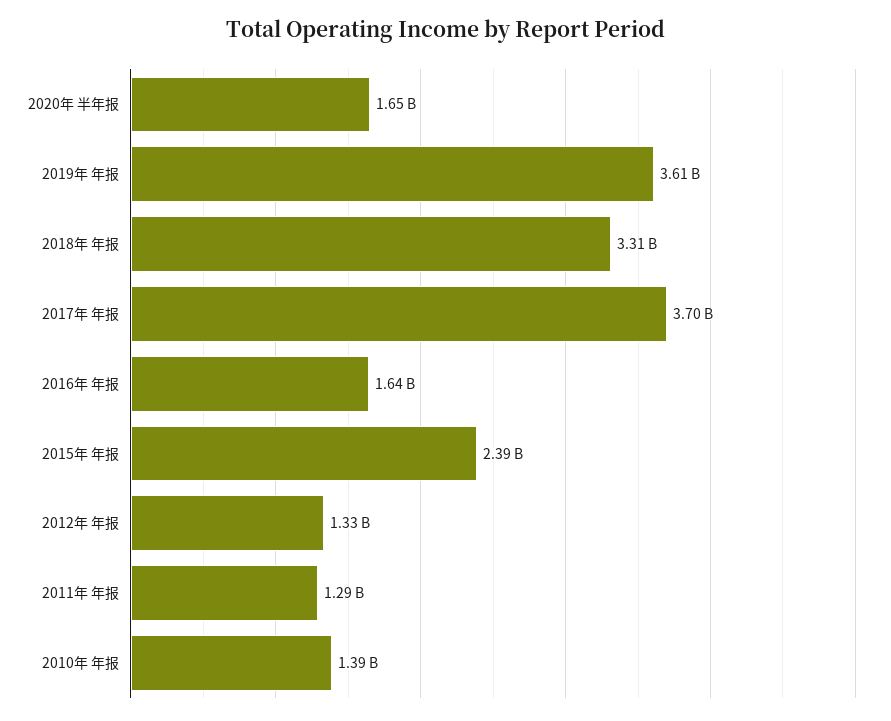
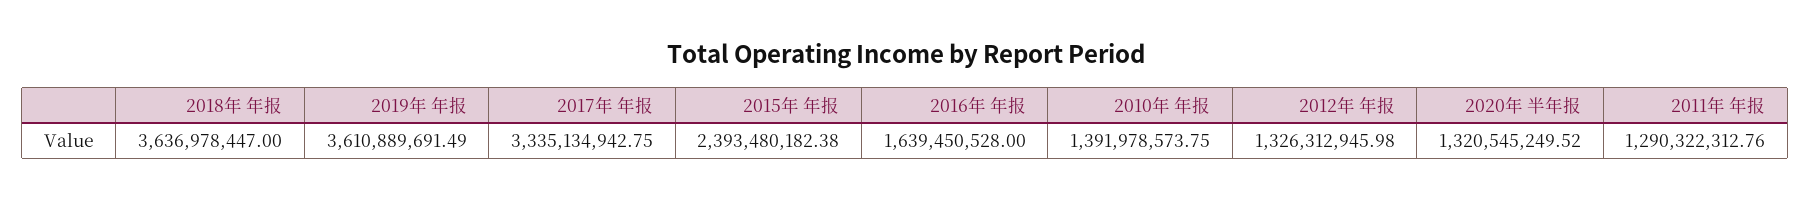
  {
-   "2020年 半年报": 1650000000,
+   "2020年 半年报": 1320545249.52,
    "2019年 年报": 3610889691.49,
-   "2018年 年报": 3310000000,
+   "2018年 年报": 3636978447,
-   "2017年 年报": 3700000000,
+   "2017年 年报": 3335134942.75,
    "2016年 年报": 1639450528,
    "2015年 年报": 2393480182.38,
    "2012年 年报": 1326312945.98,
    "2011年 年报": 1290322312.76,
    "2010年 年报": 1391978573.75
  }

